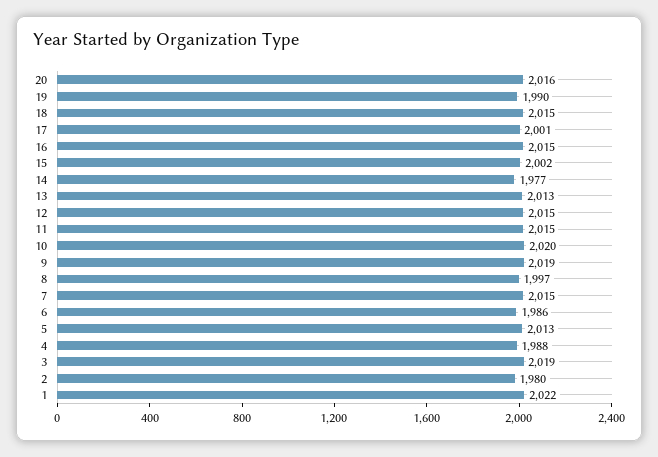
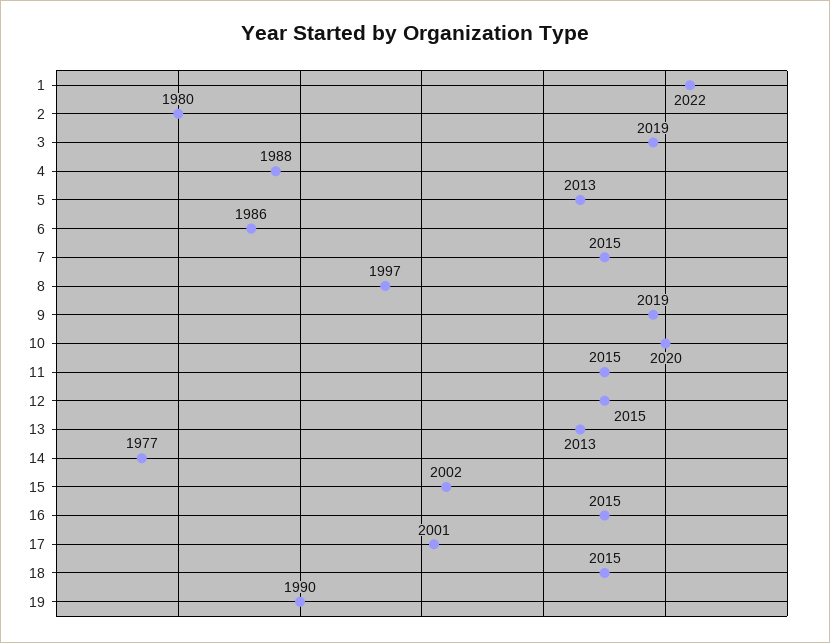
  {
-   "20": 2016,
    "19": 1990,
    "18": 2015,
    "17": 2001,
    "16": 2015,
    "15": 2002,
    "14": 1977,
    "13": 2013,
    "12": 2015,
    "11": 2015,
    "10": 2020,
    "9": 2019,
    "8": 1997,
    "7": 2015,
    "6": 1986,
    "5": 2013,
    "4": 1988,
    "3": 2019,
    "2": 1980,
    "1": 2022
  }

